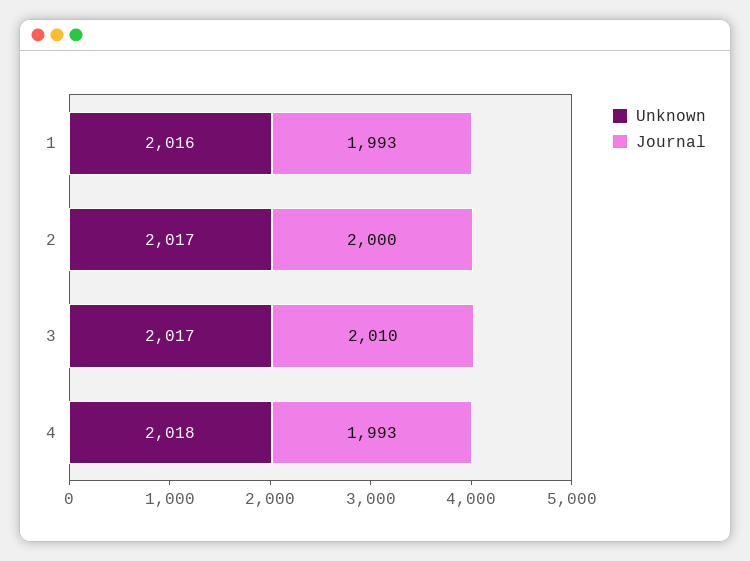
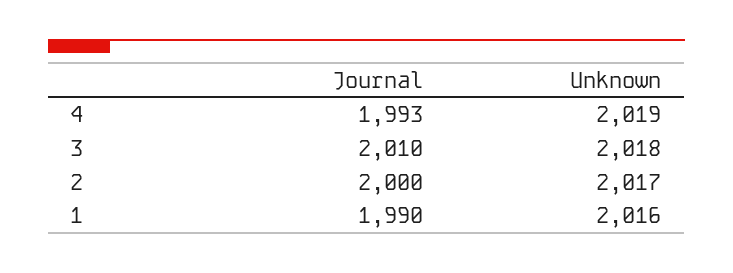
  {
    "Unknown": {
      "1": 2016,
      "2": 2017,
-     "3": 2017,
+     "3": 2018,
-     "4": 2018
+     "4": 2019
    },
    "Journal": {
-     "1": 1993,
+     "1": 1990,
      "2": 2000,
      "3": 2010,
      "4": 1993
    }
  }

